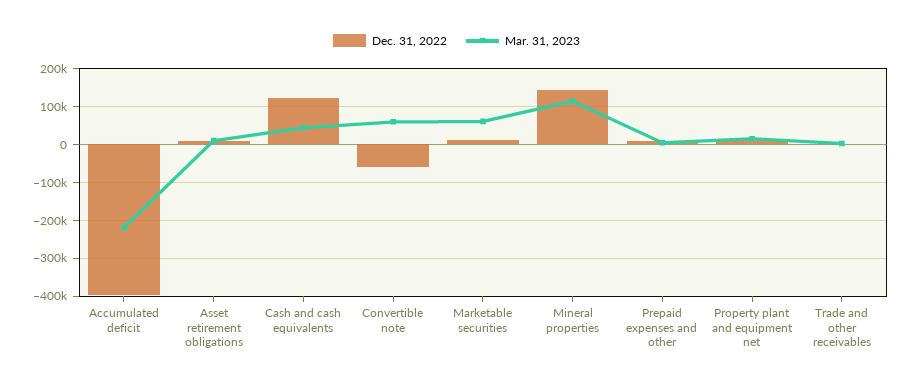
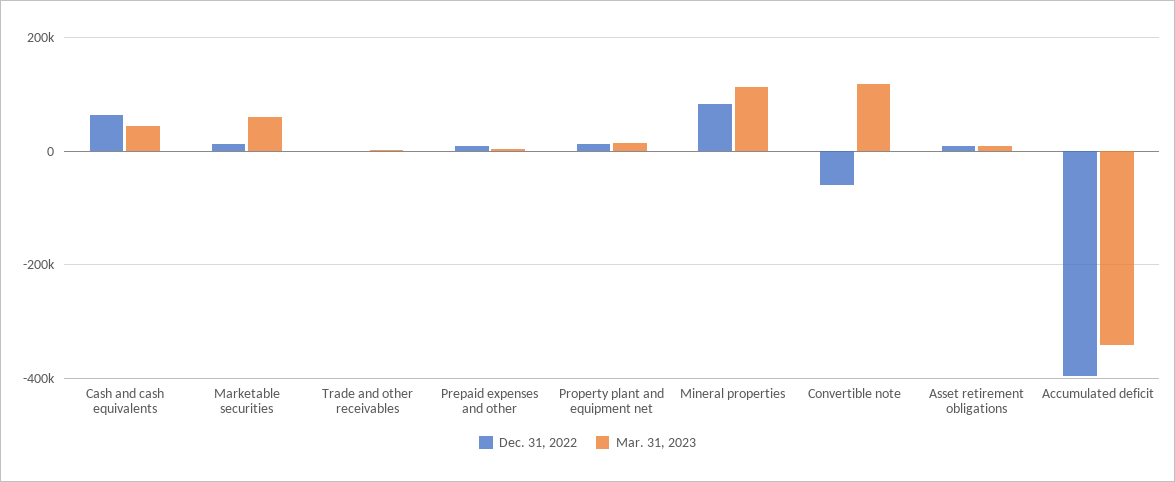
  {
    "Dec. 31, 2022": {
      "Accumulated deficit": -400000,
      "Asset retirement obligations": 0,
-     "Cash and cash equivalents": 120000,
+     "Cash and cash equivalents": 60000,
      "Convertible note": -60000,
      "Marketable securities": 20000,
-     "Mineral properties": 140000,
+     "Mineral properties": 80000,
      "Prepaid expenses and other": 0,
      "Property plant and equipment net": 20000,
      "Trade and other receivables": 0
    },
    "Mar. 31, 2023": {
-     "Accumulated deficit": -220000,
+     "Accumulated deficit": -340000,
      "Asset retirement obligations": 0,
      "Cash and cash equivalents": 40000,
-     "Convertible note": 60000,
+     "Convertible note": 120000,
      "Marketable securities": 60000,
      "Mineral properties": 120000,
      "Prepaid expenses and other": 0,
      "Property plant and equipment net": 20000,
      "Trade and other receivables": 0
    }
  }

